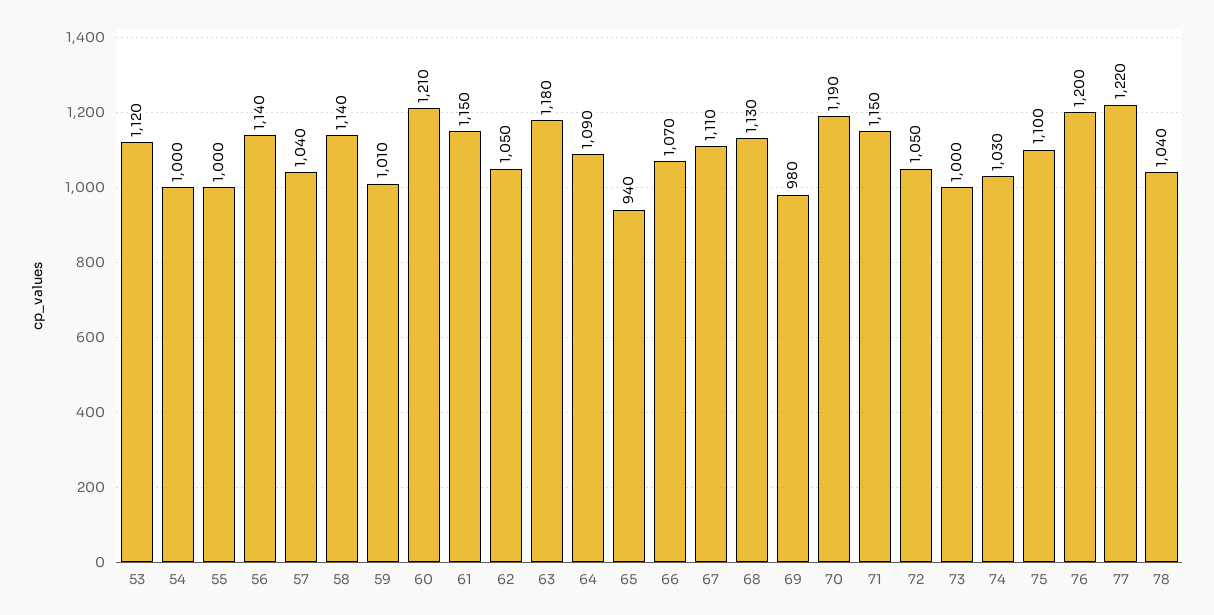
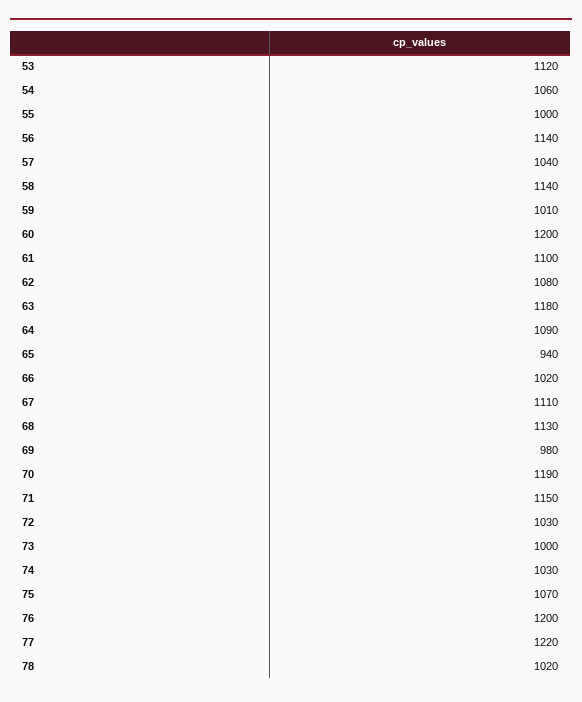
  {
    "53": 1120,
-   "54": 1000,
+   "54": 1060,
    "55": 1000,
    "56": 1140,
    "57": 1040,
    "58": 1140,
    "59": 1010,
-   "60": 1210,
+   "60": 1200,
-   "61": 1150,
+   "61": 1100,
-   "62": 1050,
+   "62": 1080,
    "63": 1180,
    "64": 1090,
    "65": 940,
-   "66": 1070,
+   "66": 1020,
    "67": 1110,
    "68": 1130,
    "69": 980,
    "70": 1190,
    "71": 1150,
-   "72": 1050,
+   "72": 1030,
    "73": 1000,
    "74": 1030,
-   "75": 1100,
+   "75": 1070,
    "76": 1200,
    "77": 1220,
-   "78": 1040
+   "78": 1020
  }

